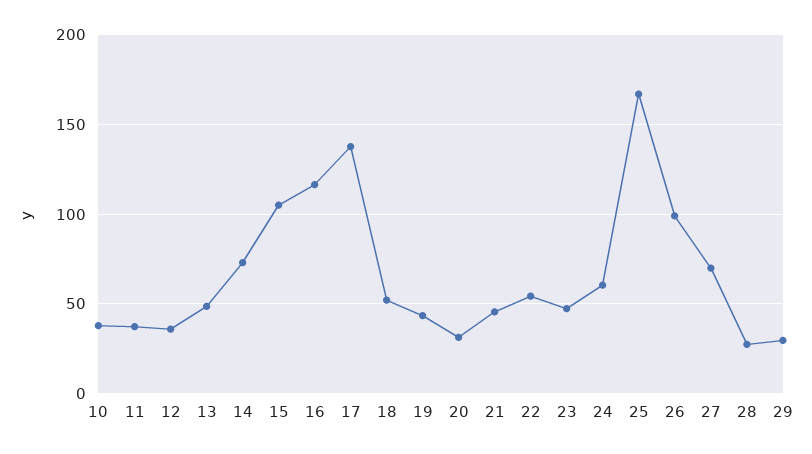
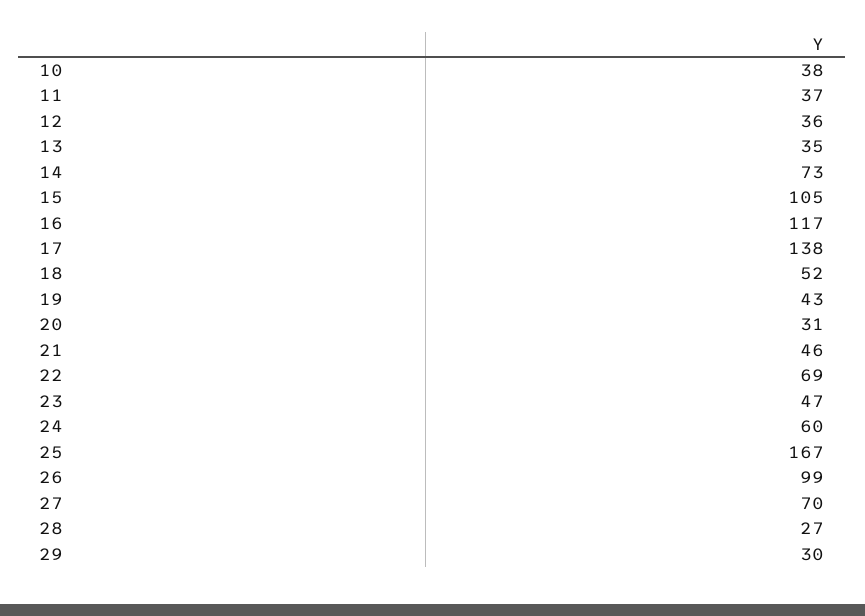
  {
    "10": 38,
    "11": 37,
    "12": 36,
-   "13": 50,
+   "13": 35,
    "14": 73,
    "15": 105,
    "16": 117,
    "17": 138,
    "18": 52,
    "19": 43,
    "20": 31,
    "21": 46,
-   "22": 55,
+   "22": 69,
    "23": 47,
    "24": 60,
    "25": 167,
    "26": 99,
    "27": 70,
    "28": 27,
    "29": 30
  }

